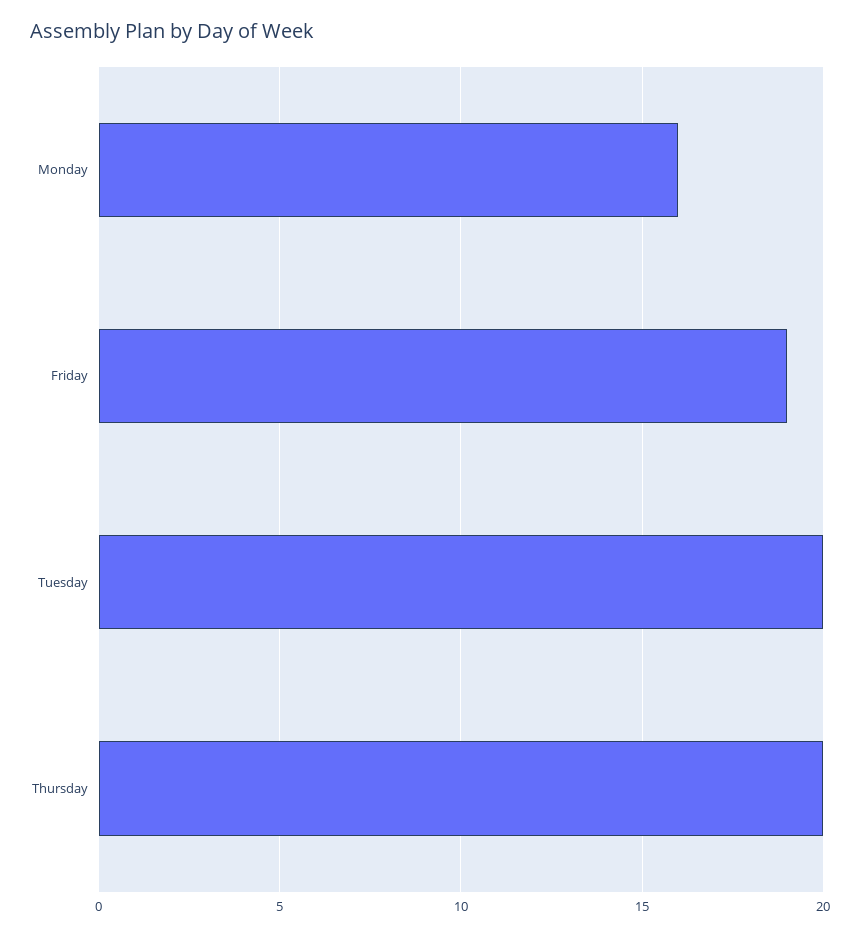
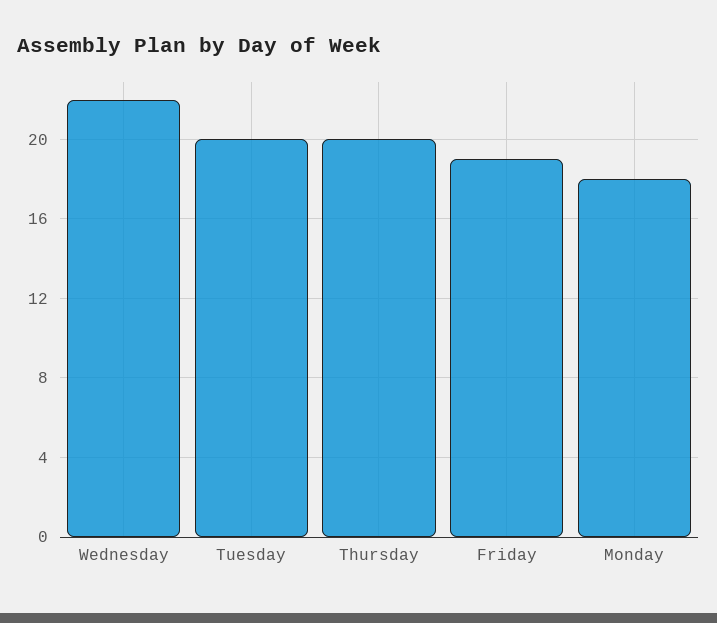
  {
-   "Monday": 16,
+   "Monday": 18,
    "Friday": 19,
    "Tuesday": 20,
-   "Thursday": 20
+   "Thursday": 20,
+   "Wednesday": 22
  }

